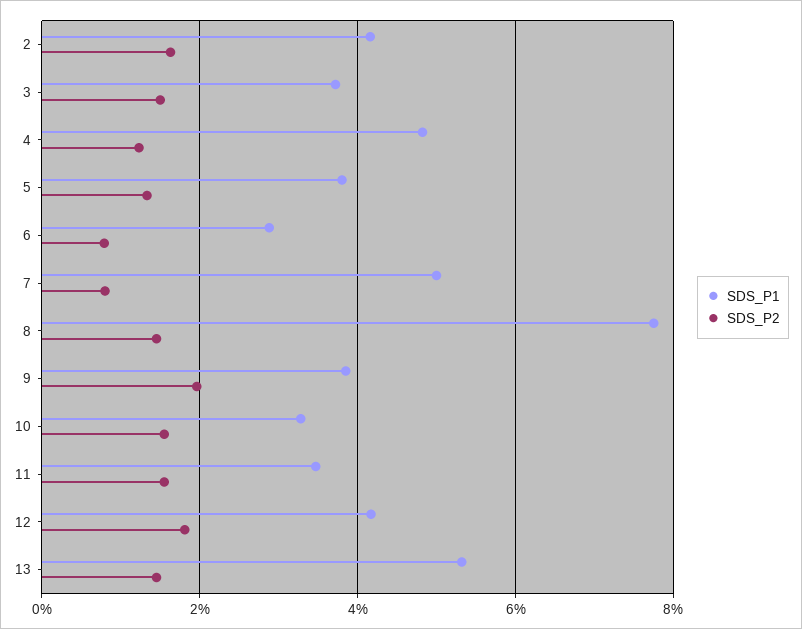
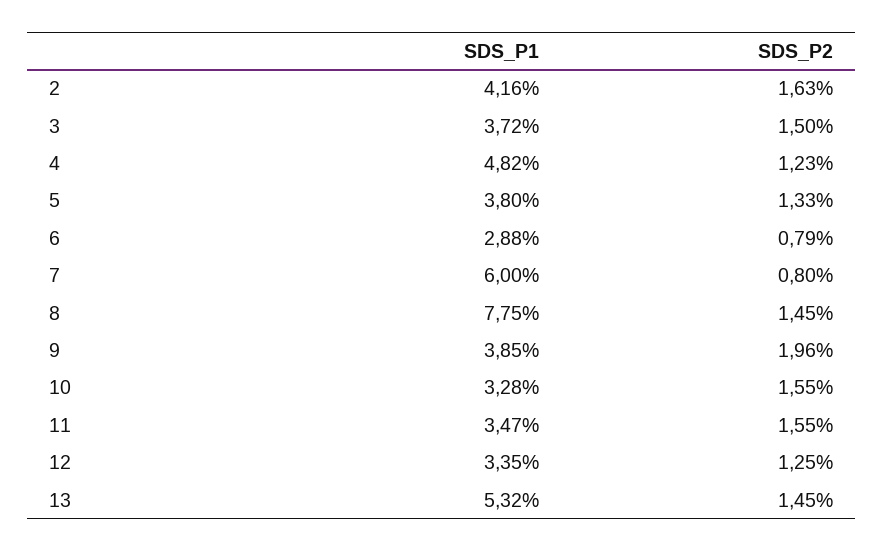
  {
    "SDS_P1": {
      "2": 4.16,
      "3": 3.72,
      "4": 4.82,
      "5": 3.8,
      "6": 2.88,
-     "7": 5,
+     "7": 6,
      "8": 7.75,
      "9": 3.85,
      "10": 3.28,
      "11": 3.47,
-     "12": 4.2,
+     "12": 3.35,
      "13": 5.32
    },
    "SDS_P2": {
      "2": 1.63,
      "3": 1.5,
      "4": 1.23,
      "5": 1.33,
      "6": 0.79,
      "7": 0.8,
      "8": 1.45,
      "9": 1.96,
      "10": 1.55,
      "11": 1.55,
-     "12": 1.8,
+     "12": 1.25,
      "13": 1.45
    }
  }

